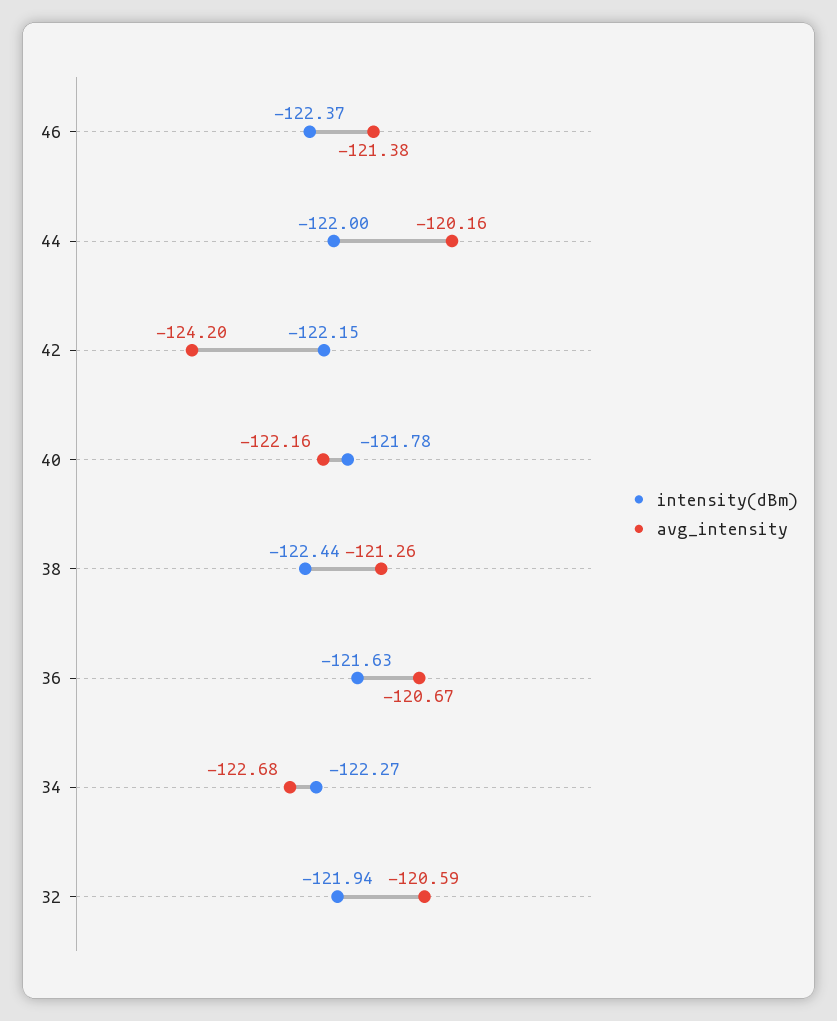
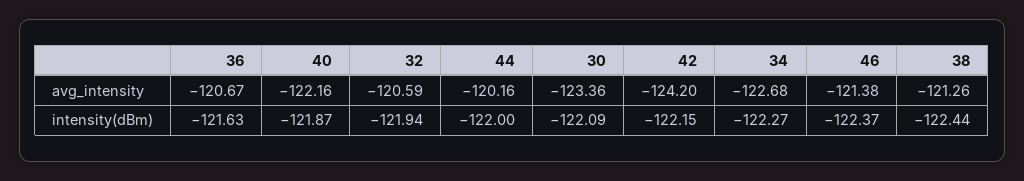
  {
    "intensity(dBm)": {
      "46": -122.37,
      "44": -122,
      "42": -122.15,
-     "40": -121.78,
+     "40": -121.87,
      "38": -122.44,
      "36": -121.63,
      "34": -122.27,
-     "32": -121.94
+     "32": -121.94,
+     "30": -122.09
    },
    "avg_intensity": {
      "46": -121.38,
      "44": -120.16,
      "42": -124.2,
      "40": -122.16,
      "38": -121.26,
      "36": -120.67,
      "34": -122.68,
-     "32": -120.59
+     "32": -120.59,
+     "30": -123.36
    }
  }

